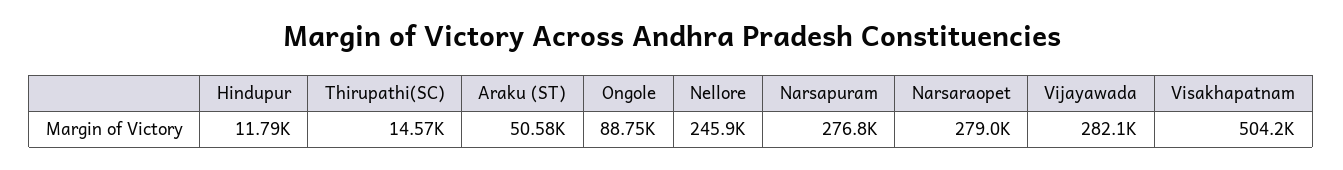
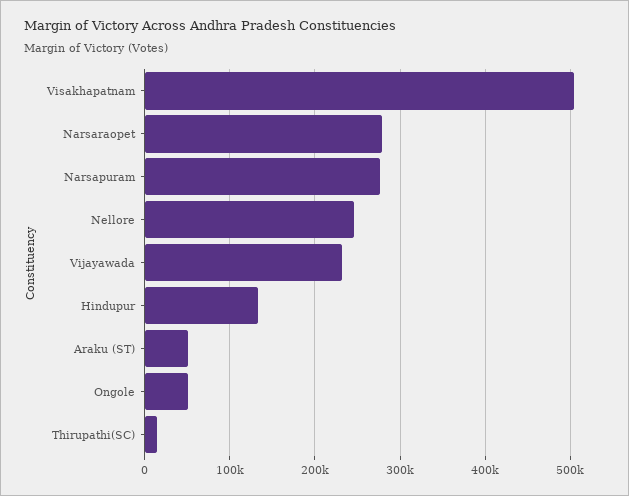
  {
-   "Hindupur": 11790,
+   "Hindupur": 130000,
    "Thirupathi(SC)": 14570,
    "Araku (ST)": 50580,
-   "Ongole": 88750,
+   "Ongole": 50000,
    "Nellore": 245900,
    "Narsapuram": 276800,
    "Narsaraopet": 279000,
-   "Vijayawada": 282100,
+   "Vijayawada": 230000,
    "Visakhapatnam": 504200
  }

